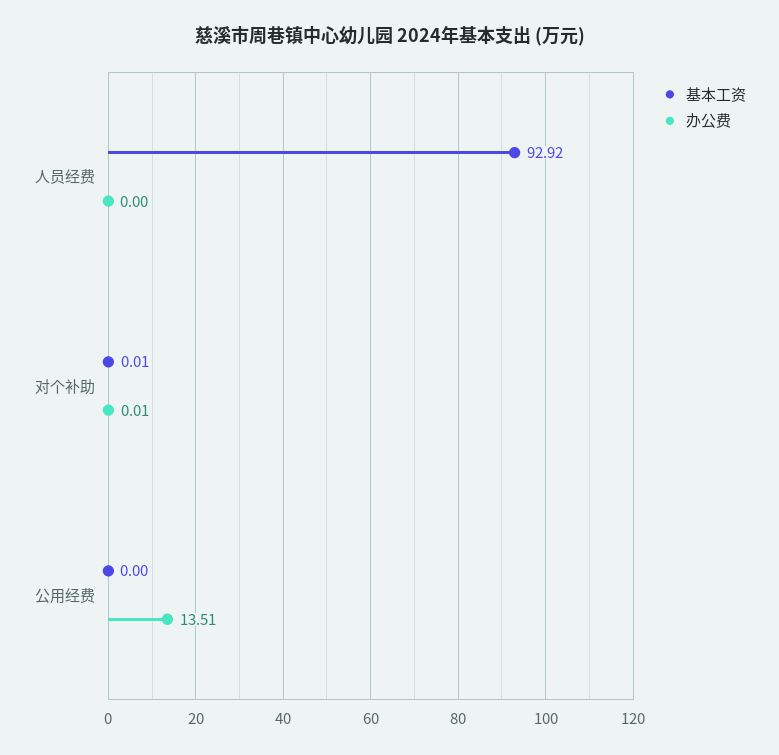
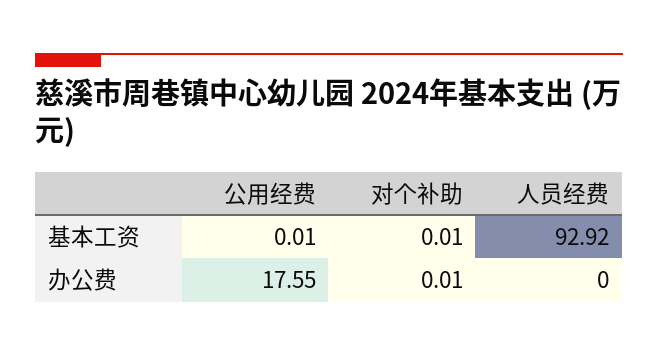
  {
    "基本工资": {
      "人员经费": 92.92,
      "对个补助": 0.01,
-     "公用经费": 0
+     "公用经费": 0.01
    },
    "办公费": {
      "人员经费": 0,
      "对个补助": 0.01,
-     "公用经费": 13.51
+     "公用经费": 17.55
    }
  }

